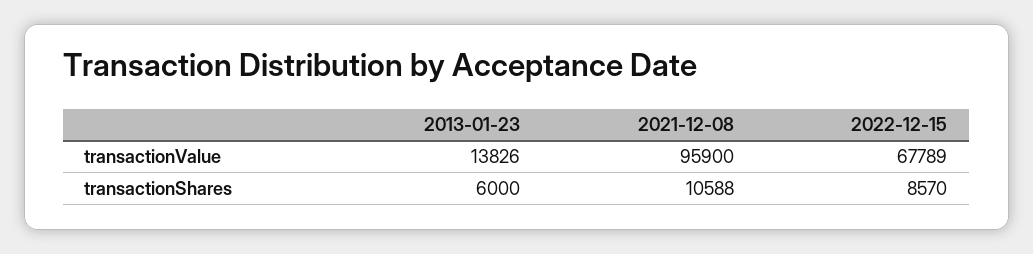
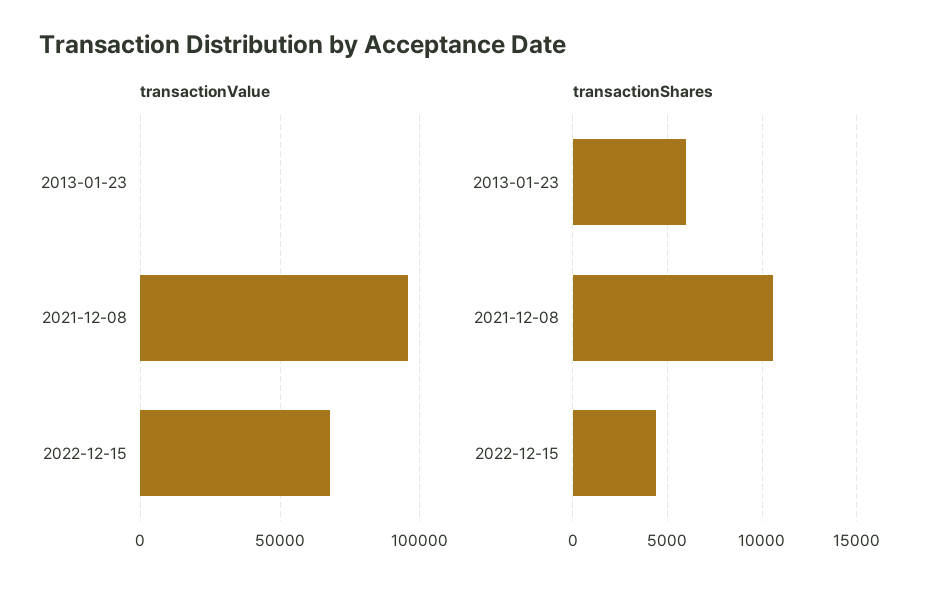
  {
    "transactionValue": {
-     "2013-01-23": 13826,
+     "2013-01-23": 0,
      "2021-12-08": 95900,
      "2022-12-15": 67789
    },
    "transactionShares": {
      "2013-01-23": 6000,
      "2021-12-08": 10588,
-     "2022-12-15": 8570
+     "2022-12-15": 4500
    }
  }

